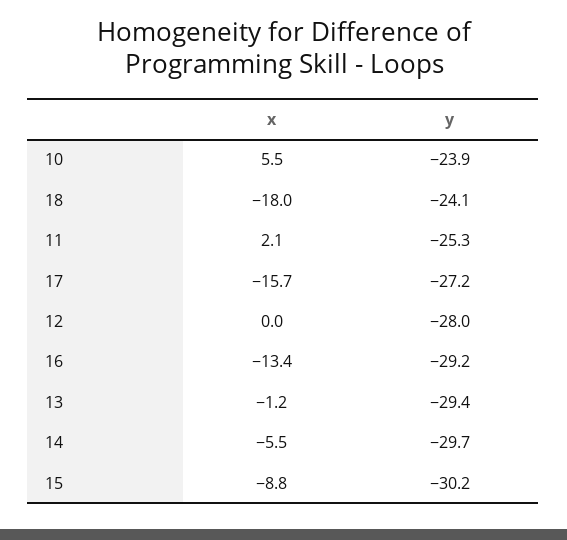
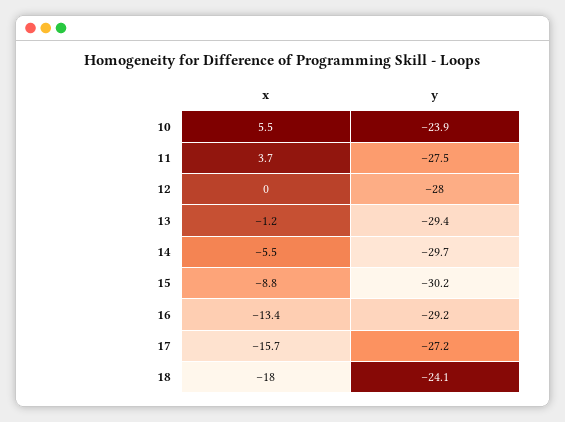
  {
    "x": {
      "10": 5.5,
      "18": -18,
-     "11": 2.1,
+     "11": 3.7,
      "17": -15.7,
      "12": 0,
      "16": -13.4,
      "13": -1.2,
      "14": -5.5,
      "15": -8.8
    },
    "y": {
      "10": -23.9,
      "18": -24.1,
-     "11": -25.3,
+     "11": -27.5,
      "17": -27.2,
      "12": -28,
      "16": -29.2,
      "13": -29.4,
      "14": -29.7,
      "15": -30.2
    }
  }

